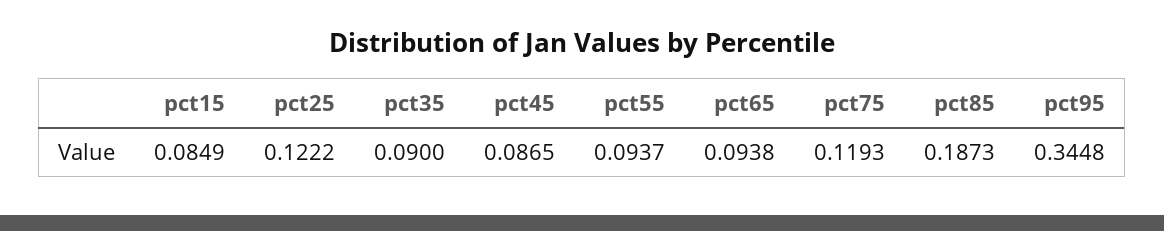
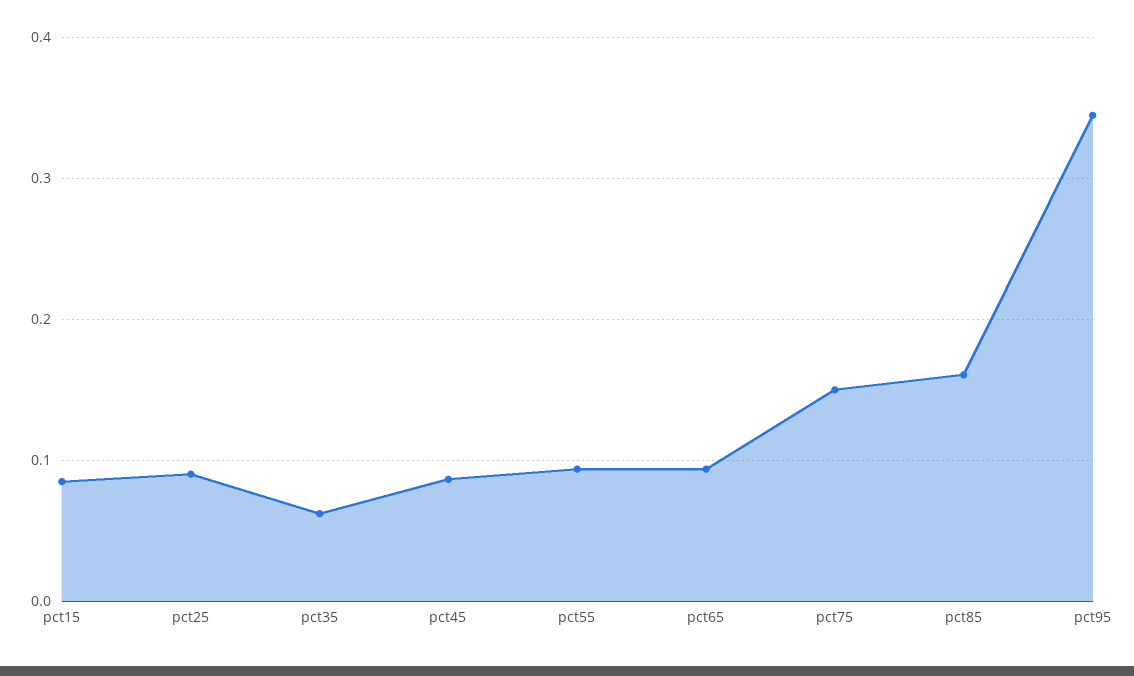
  {
    "pct15": 0.0849,
-   "pct25": 0.1222,
+   "pct25": 0.09,
-   "pct35": 0.09,
+   "pct35": 0.06,
    "pct45": 0.0865,
    "pct55": 0.0937,
    "pct65": 0.0938,
-   "pct75": 0.1193,
+   "pct75": 0.15,
-   "pct85": 0.1873,
+   "pct85": 0.16,
    "pct95": 0.3448
  }

